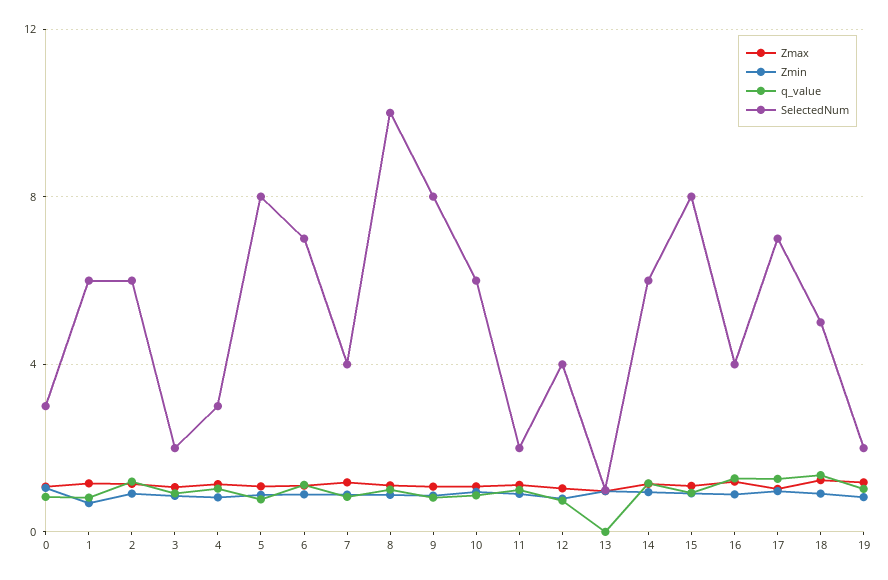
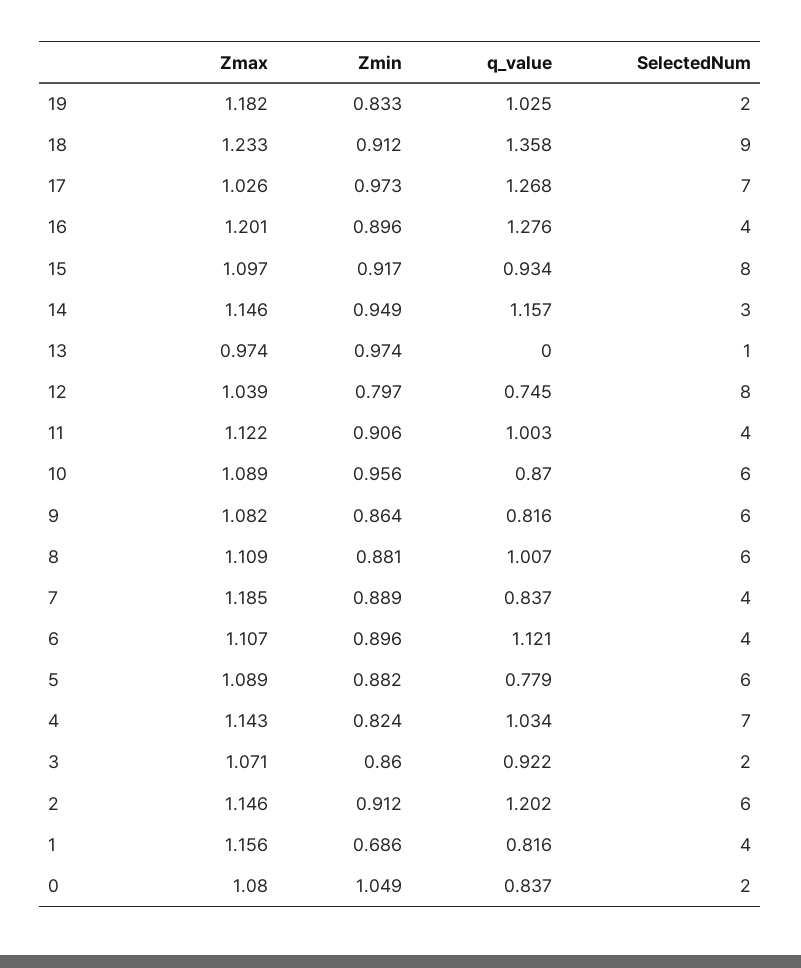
  {
    "Zmax": {
      "0": 1.08,
      "1": 1.156,
      "2": 1.146,
      "3": 1.071,
      "4": 1.143,
      "5": 1.089,
      "6": 1.107,
      "7": 1.185,
      "8": 1.109,
      "9": 1.082,
      "10": 1.089,
      "11": 1.122,
      "12": 1.039,
      "13": 0.974,
      "14": 1.146,
      "15": 1.097,
      "16": 1.201,
      "17": 1.026,
      "18": 1.233,
      "19": 1.182
    },
    "Zmin": {
      "0": 1.049,
      "1": 0.686,
      "2": 0.912,
      "3": 0.86,
      "4": 0.824,
      "5": 0.882,
      "6": 0.896,
      "7": 0.889,
      "8": 0.881,
      "9": 0.864,
      "10": 0.956,
      "11": 0.906,
      "12": 0.797,
      "13": 0.974,
      "14": 0.949,
      "15": 0.917,
      "16": 0.896,
      "17": 0.973,
      "18": 0.912,
      "19": 0.833
    },
    "q_value": {
      "0": 0.837,
      "1": 0.816,
      "2": 1.202,
      "3": 0.922,
      "4": 1.034,
      "5": 0.779,
      "6": 1.121,
      "7": 0.837,
      "8": 1.007,
      "9": 0.816,
      "10": 0.87,
      "11": 1.003,
      "12": 0.745,
      "13": 0,
      "14": 1.157,
      "15": 0.934,
      "16": 1.276,
      "17": 1.268,
      "18": 1.358,
      "19": 1.025
    },
    "SelectedNum": {
-     "0": 3,
+     "0": 2,
-     "1": 6,
+     "1": 4,
      "2": 6,
      "3": 2,
-     "4": 3,
+     "4": 7,
-     "5": 8,
+     "5": 6,
-     "6": 7,
+     "6": 4,
      "7": 4,
-     "8": 10,
+     "8": 6,
-     "9": 8,
+     "9": 6,
      "10": 6,
-     "11": 2,
+     "11": 4,
-     "12": 4,
+     "12": 8,
      "13": 1,
-     "14": 6,
+     "14": 3,
      "15": 8,
      "16": 4,
      "17": 7,
-     "18": 5,
+     "18": 9,
      "19": 2
    }
  }

